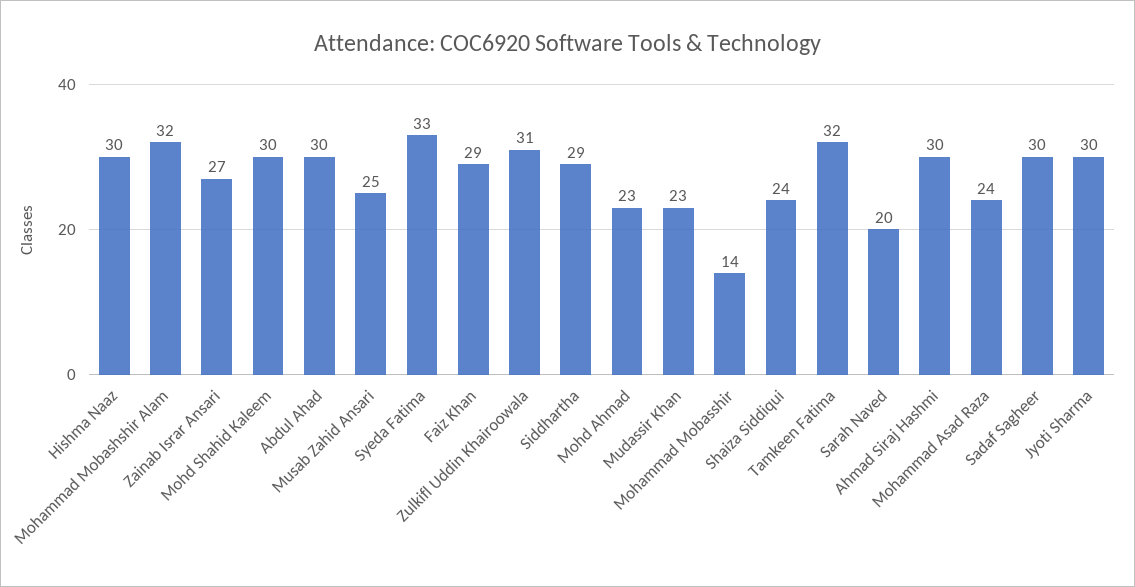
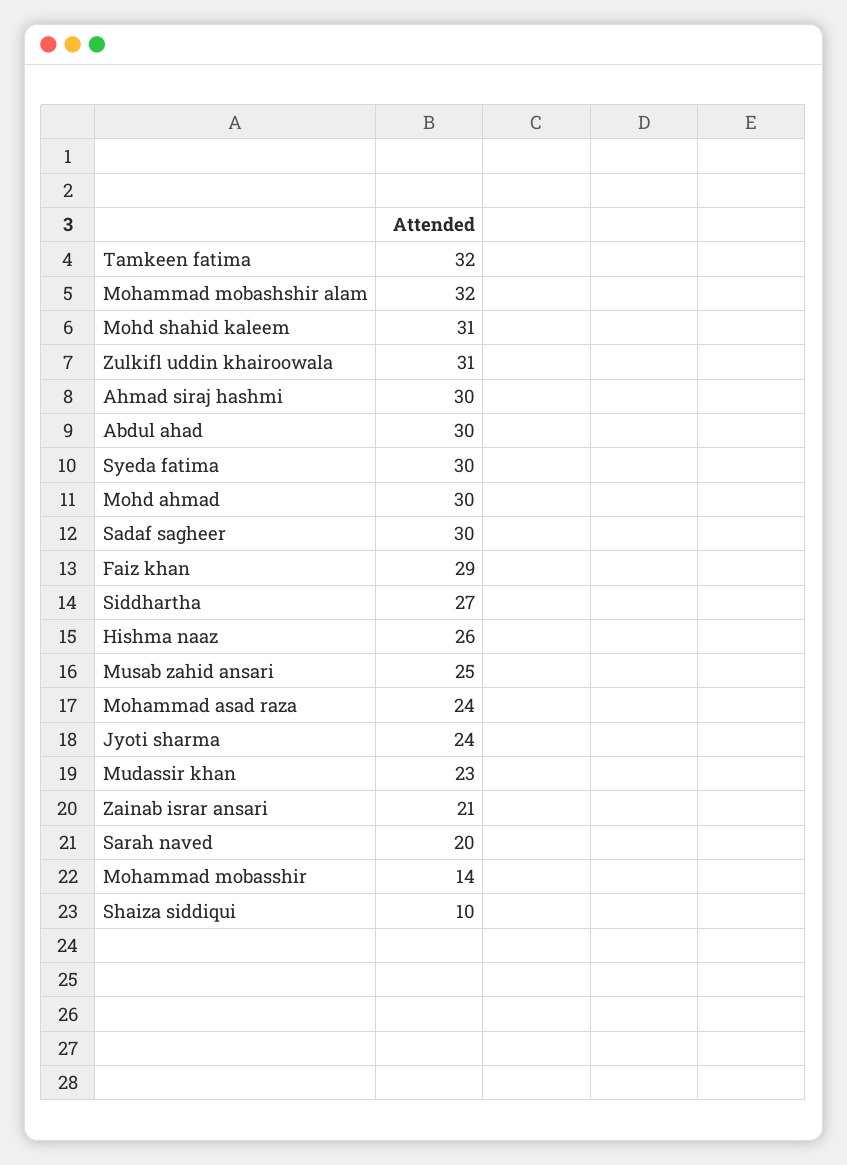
  {
-   "Hishma Naaz": 30,
+   "Hishma Naaz": 26,
    "Mohammad Mobashshir Alam": 32,
-   "Zainab Israr Ansari": 27,
+   "Zainab Israr Ansari": 21,
-   "Mohd Shahid Kaleem": 30,
+   "Mohd Shahid Kaleem": 31,
    "Abdul Ahad": 30,
    "Musab Zahid Ansari": 25,
-   "Syeda Fatima": 33,
+   "Syeda Fatima": 30,
    "Faiz Khan": 29,
    "Zulkifl Uddin Khairoowala": 31,
-   "Siddhartha": 29,
+   "Siddhartha": 27,
-   "Mohd Ahmad": 23,
+   "Mohd Ahmad": 30,
    "Mudassir Khan": 23,
    "Mohammad Mobasshir": 14,
-   "Shaiza Siddiqui": 24,
+   "Shaiza Siddiqui": 10,
    "Tamkeen Fatima": 32,
    "Sarah Naved": 20,
    "Ahmad Siraj Hashmi": 30,
    "Mohammad Asad Raza": 24,
    "Sadaf Sagheer": 30,
-   "Jyoti Sharma": 30
+   "Jyoti Sharma": 24
  }

